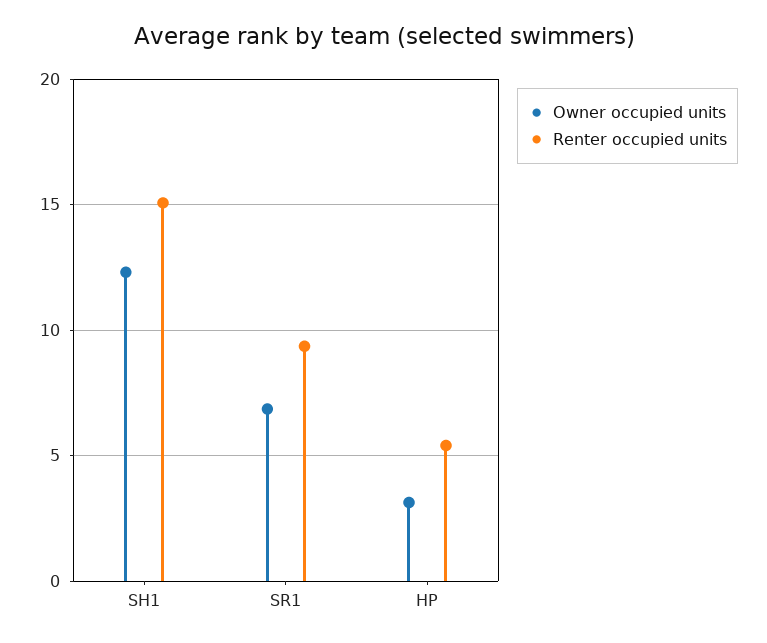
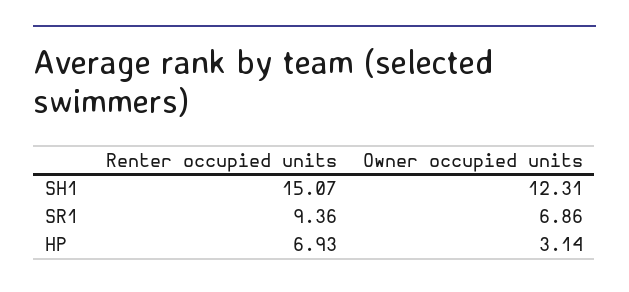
  {
    "Owner occupied units": {
      "SH1": 12.31,
      "SR1": 6.86,
      "HP": 3.14
    },
    "Renter occupied units": {
      "SH1": 15.07,
      "SR1": 9.36,
-     "HP": 5.5
+     "HP": 6.93
    }
  }

